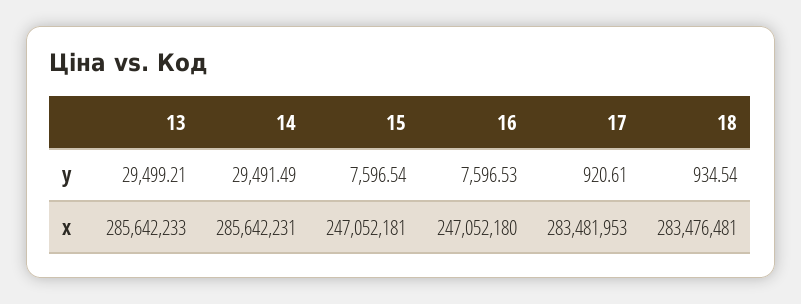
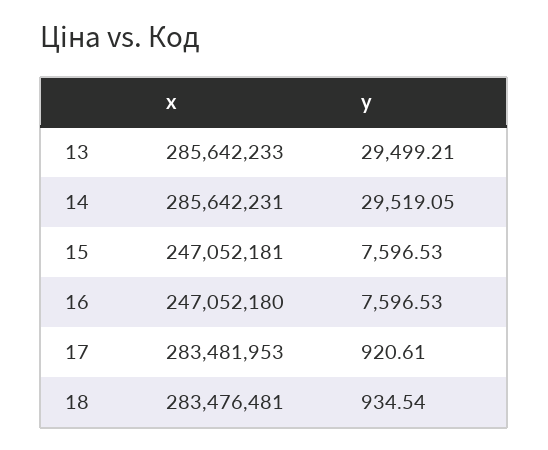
  {
    "13": {
      "y": 29499.21,
      "x": 285642233
    },
    "14": {
-     "y": 29491.49,
+     "y": 29519.05,
      "x": 285642231
    },
    "15": {
-     "y": 7596.54,
+     "y": 7596.53,
      "x": 247052181
    },
    "16": {
      "y": 7596.53,
      "x": 247052180
    },
    "17": {
      "y": 920.61,
      "x": 283481953
    },
    "18": {
      "y": 934.54,
      "x": 283476481
    }
  }

